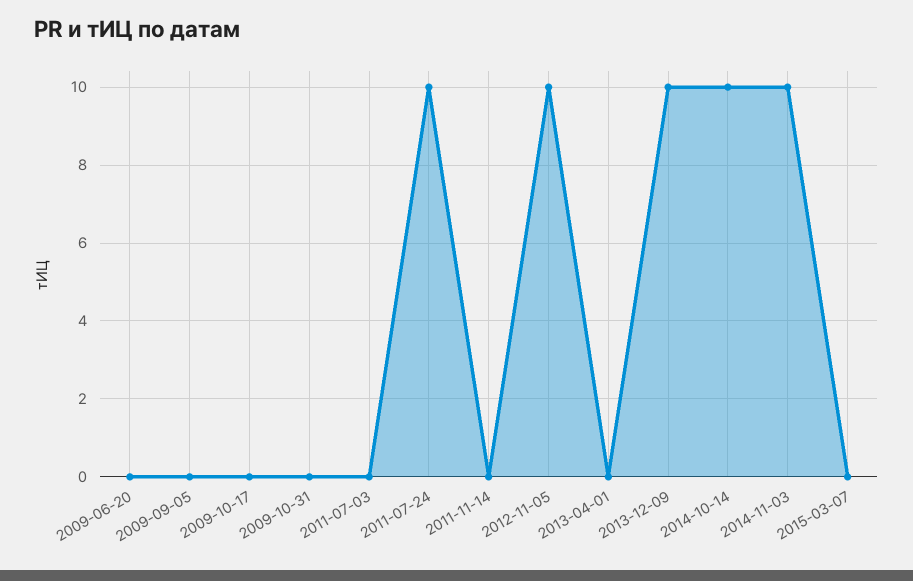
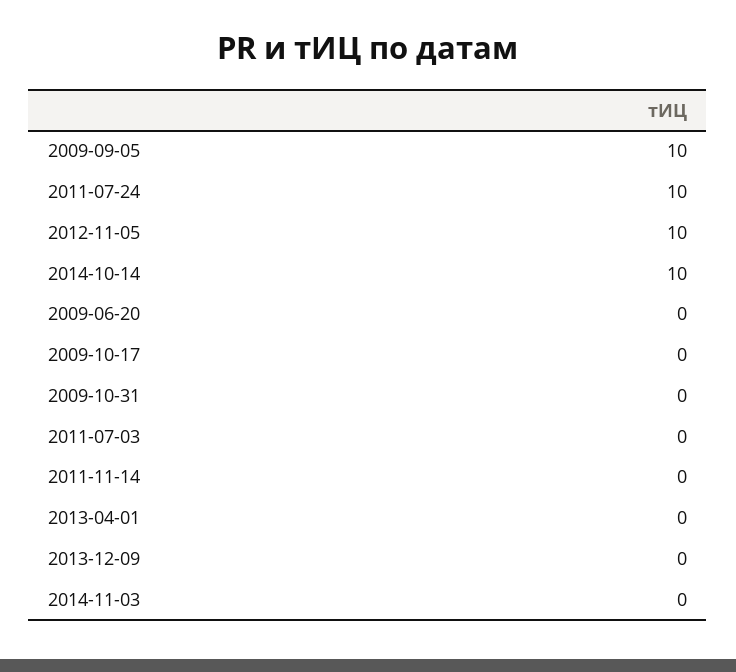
  {
    "2009-06-20": 0,
-   "2009-09-05": 0,
+   "2009-09-05": 10,
    "2009-10-17": 0,
    "2009-10-31": 0,
    "2011-07-03": 0,
    "2011-07-24": 10,
    "2011-11-14": 0,
    "2012-11-05": 10,
    "2013-04-01": 0,
-   "2013-12-09": 10,
+   "2013-12-09": 0,
    "2014-10-14": 10,
-   "2014-11-03": 10,
+   "2014-11-03": 0
-   "2015-03-07": 0
  }

